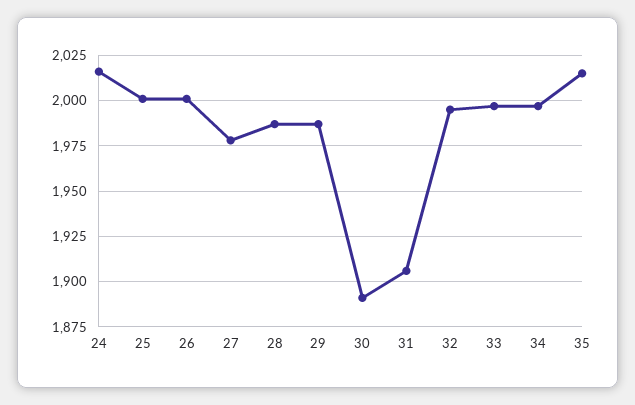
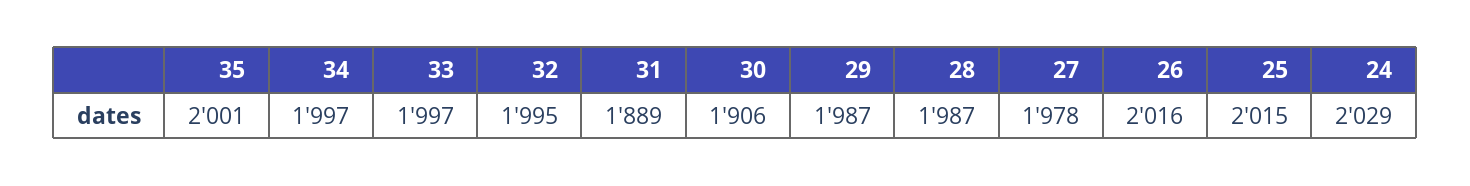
  {
-   "24": 2015,
+   "24": 2029,
-   "25": 2000,
+   "25": 2015,
-   "26": 2000,
+   "26": 2016,
    "27": 1978,
    "28": 1987,
    "29": 1987,
-   "30": 1890,
+   "30": 1906,
-   "31": 1905,
+   "31": 1889,
    "32": 1995,
    "33": 1997,
    "34": 1997,
-   "35": 2015
+   "35": 2001
  }

